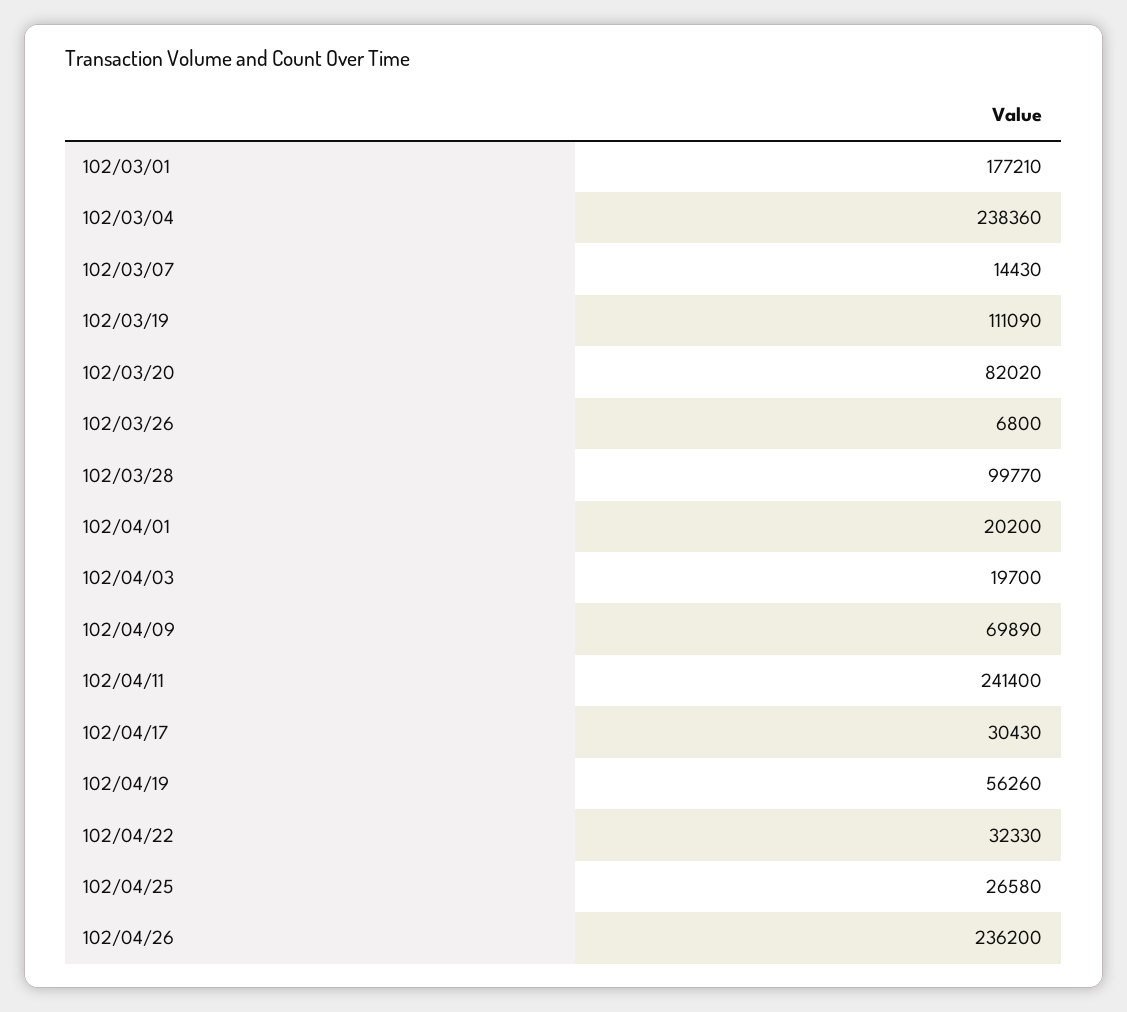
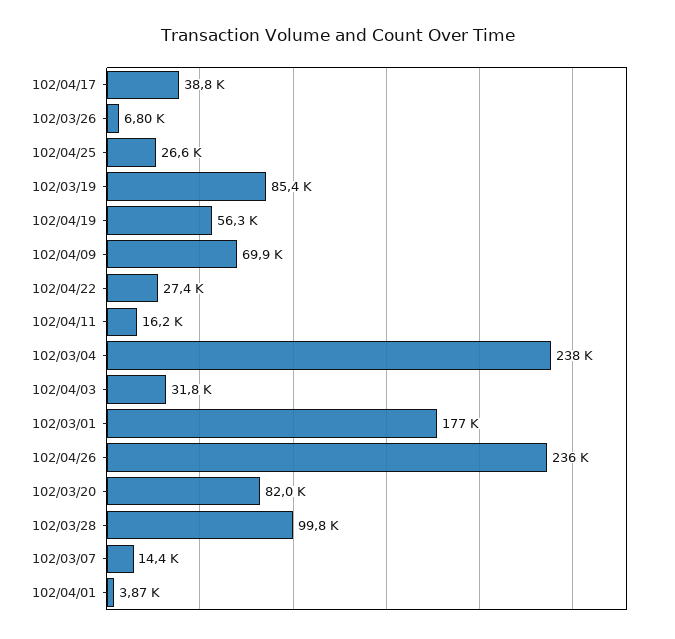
  {
    "102/03/01": 177210,
    "102/03/04": 238360,
    "102/03/07": 14430,
-   "102/03/19": 111090,
+   "102/03/19": 85400,
    "102/03/20": 82020,
    "102/03/26": 6800,
    "102/03/28": 99770,
-   "102/04/01": 20200,
+   "102/04/01": 3870,
-   "102/04/03": 19700,
+   "102/04/03": 31800,
    "102/04/09": 69890,
-   "102/04/11": 241400,
+   "102/04/11": 16200,
-   "102/04/17": 30430,
+   "102/04/17": 38800,
    "102/04/19": 56260,
-   "102/04/22": 32330,
+   "102/04/22": 27400,
    "102/04/25": 26580,
    "102/04/26": 236200
  }

